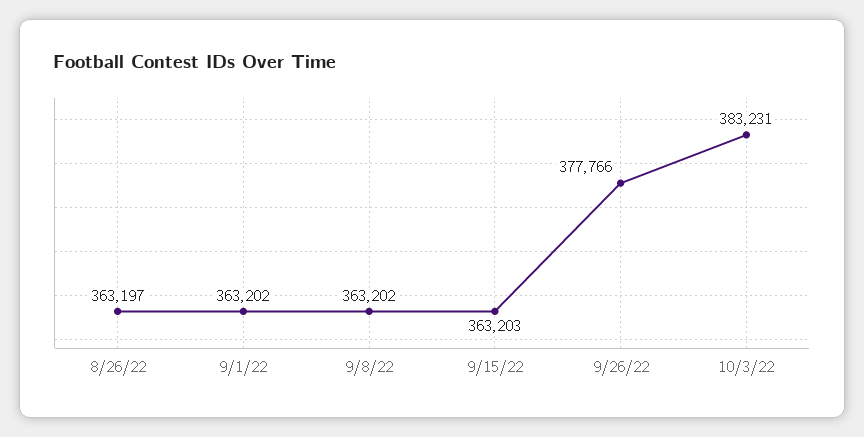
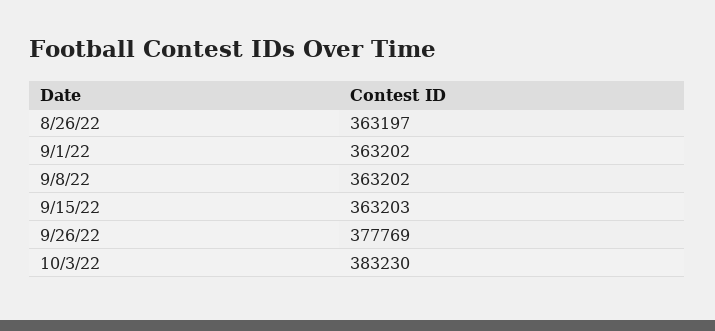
  {
    "8/26/22": 363197,
    "9/1/22": 363202,
    "9/8/22": 363202,
    "9/15/22": 363203,
-   "9/26/22": 377766,
+   "9/26/22": 377769,
-   "10/3/22": 383231
+   "10/3/22": 383230
  }

